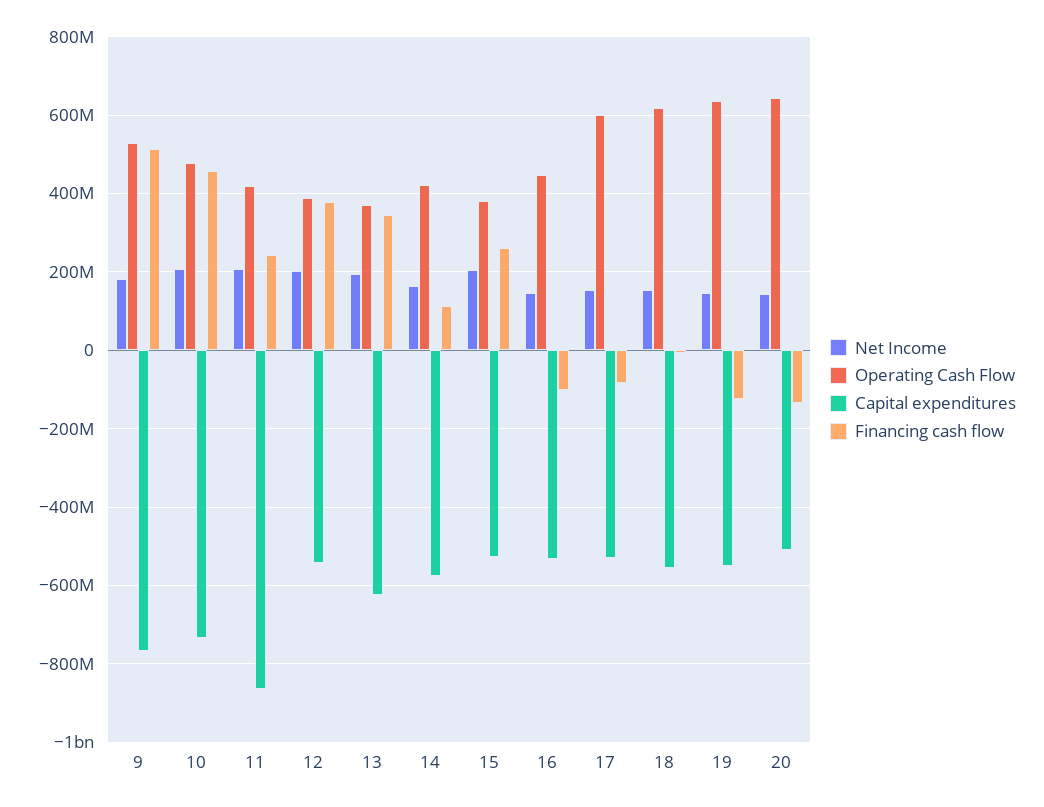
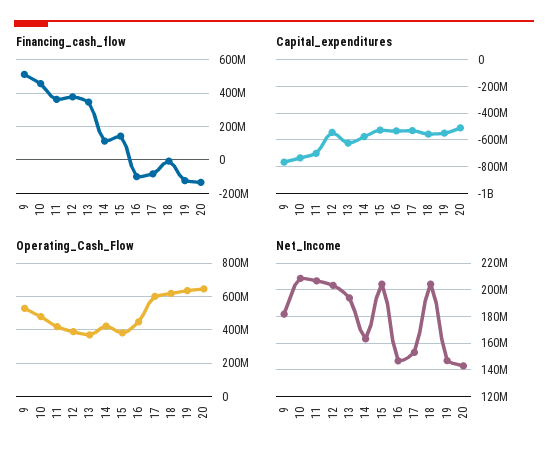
  {
    "Net Income": {
      "9": 180000000,
      "10": 210000000,
      "11": 205000000,
      "12": 205000000,
      "13": 195000000,
      "14": 165000000,
      "15": 205000000,
      "16": 145000000,
      "17": 155000000,
-     "18": 160000000,
+     "18": 205000000,
      "19": 145000000,
      "20": 145000000
    },
    "Operating Cash Flow": {
      "9": 520000000,
      "10": 480000000,
      "11": 420000000,
      "12": 380000000,
      "13": 360000000,
      "14": 420000000,
      "15": 380000000,
      "16": 440000000,
      "17": 600000000,
      "18": 620000000,
      "19": 640000000,
      "20": 640000000
    },
    "Capital expenditures": {
      "9": -760000000,
      "10": -740000000,
-     "11": -860000000,
+     "11": -700000000,
      "12": -540000000,
      "13": -620000000,
      "14": -580000000,
      "15": -520000000,
      "16": -540000000,
      "17": -520000000,
      "18": -560000000,
      "19": -540000000,
      "20": -520000000
    },
    "Financing cash flow": {
      "9": 520000000,
      "10": 460000000,
-     "11": 240000000,
+     "11": 350000000,
      "12": 380000000,
      "13": 340000000,
      "14": 120000000,
-     "15": 260000000,
+     "15": 150000000,
      "16": -100000000,
      "17": -80000000,
      "18": 0,
      "19": -120000000,
      "20": -140000000
    }
  }

